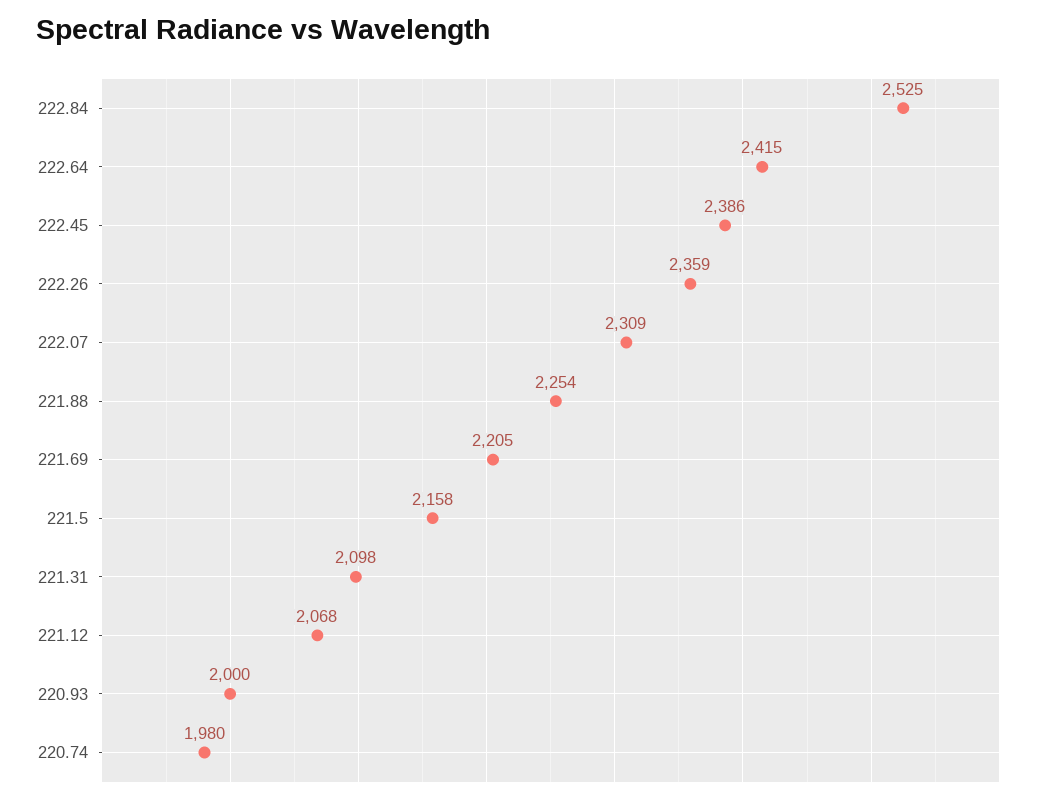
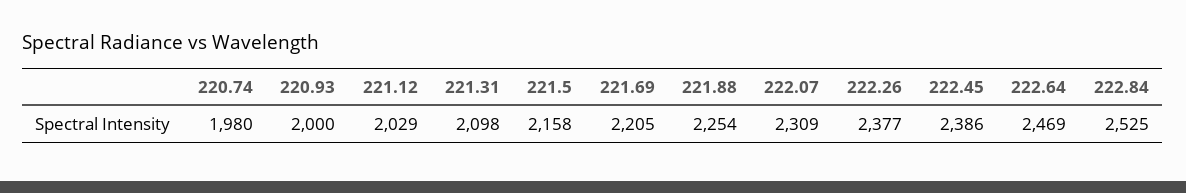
  {
    "222.84": 2525,
-   "222.64": 2415,
+   "222.64": 2469,
    "222.45": 2386,
-   "222.26": 2359,
+   "222.26": 2377,
    "222.07": 2309,
    "221.88": 2254,
    "221.69": 2205,
    "221.5": 2158,
    "221.31": 2098,
-   "221.12": 2068,
+   "221.12": 2029,
    "220.93": 2000,
    "220.74": 1980
  }

